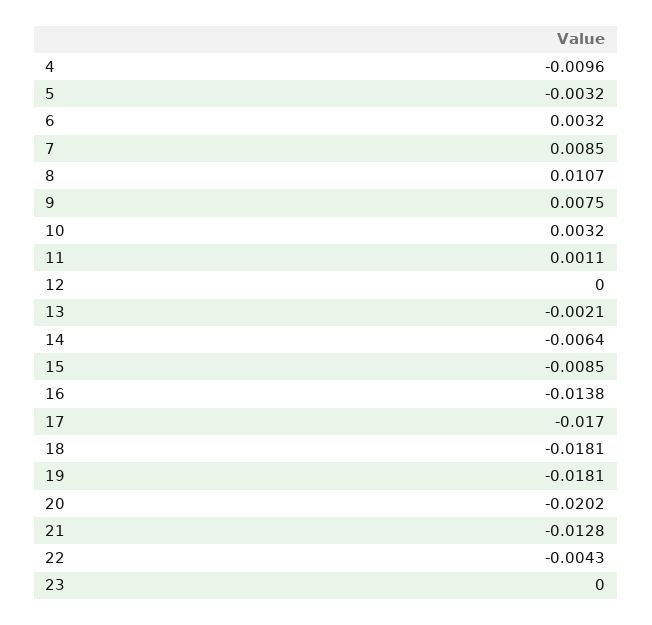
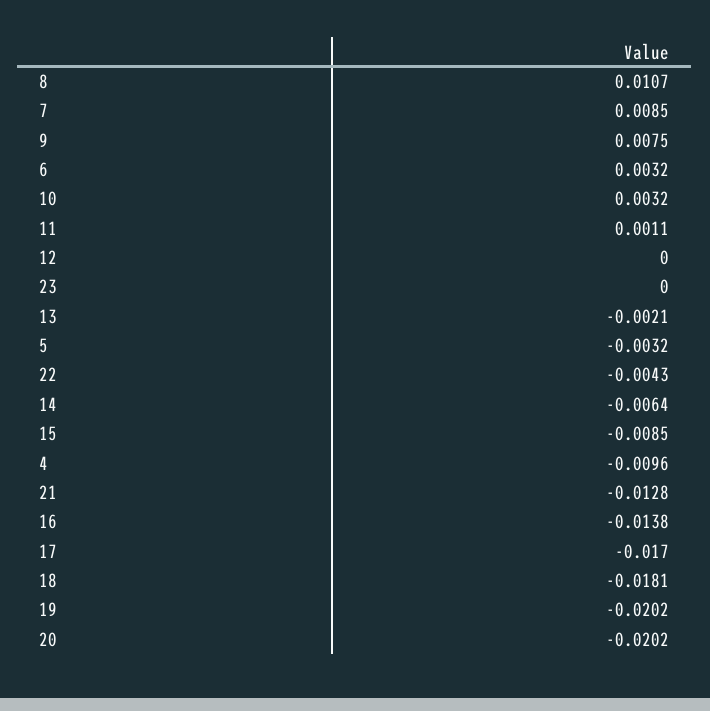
  {
    "4": -0.0096,
    "5": -0.0032,
    "6": 0.0032,
    "7": 0.0085,
    "8": 0.0107,
    "9": 0.0075,
    "10": 0.0032,
    "11": 0.0011,
    "12": 0,
    "13": -0.0021,
    "14": -0.0064,
    "15": -0.0085,
    "16": -0.0138,
    "17": -0.017,
    "18": -0.0181,
-   "19": -0.0181,
+   "19": -0.0202,
    "20": -0.0202,
    "21": -0.0128,
    "22": -0.0043,
    "23": 0
  }

